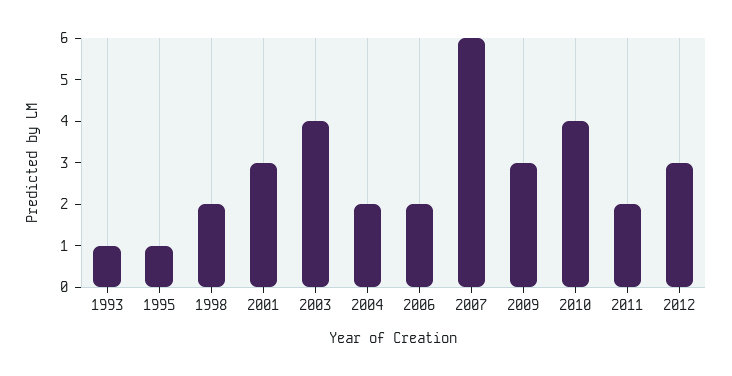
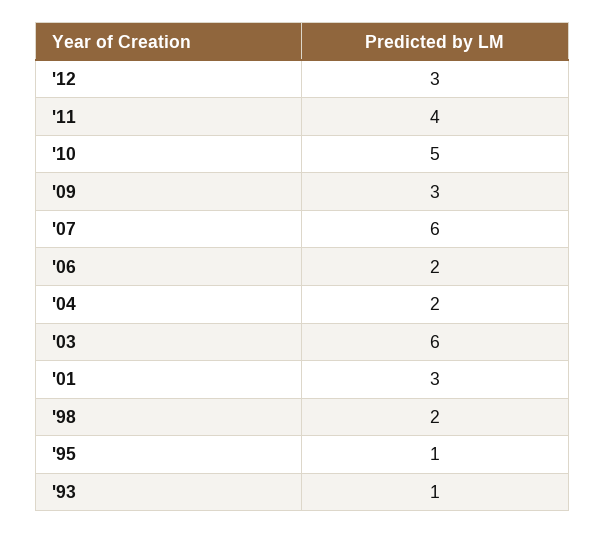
  {
    "1993": 1,
    "1995": 1,
    "1998": 2,
    "2001": 3,
-   "2003": 4,
+   "2003": 6,
    "2004": 2,
    "2006": 2,
    "2007": 6,
    "2009": 3,
-   "2010": 4,
+   "2010": 5,
-   "2011": 2,
+   "2011": 4,
    "2012": 3
  }

